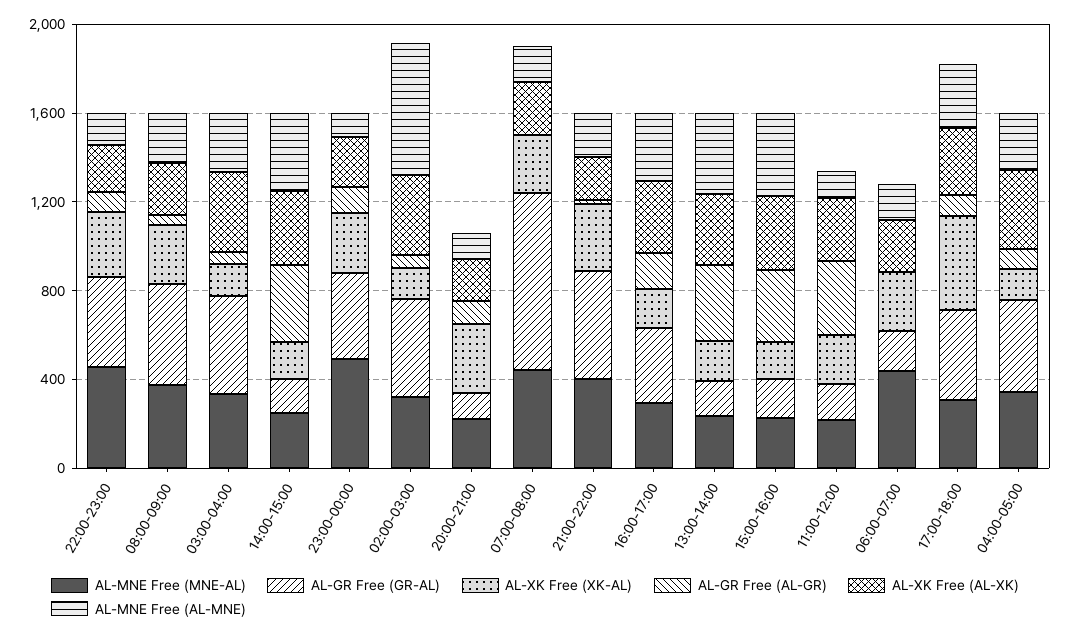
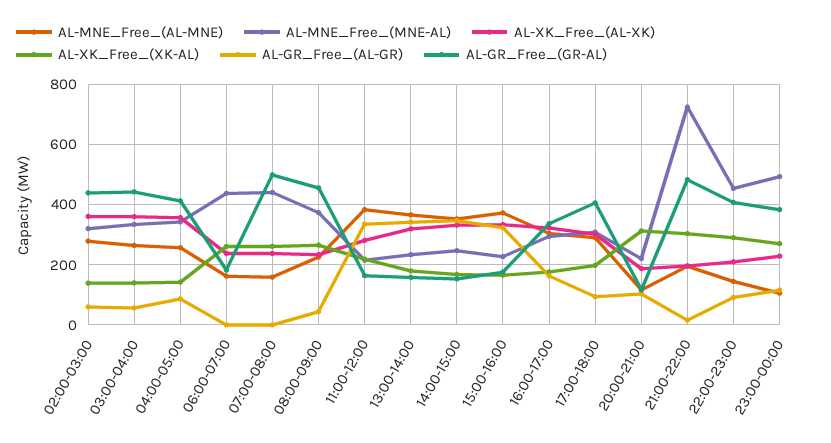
  {
    "AL-MNE Free (MNE-AL)": {
      "22:00-23:00": 460,
      "08:00-09:00": 380,
      "03:00-04:00": 340,
      "14:00-15:00": 240,
      "23:00-00:00": 500,
      "02:00-03:00": 320,
      "20:00-21:00": 220,
      "07:00-08:00": 440,
-     "21:00-22:00": 400,
+     "21:00-22:00": 720,
      "16:00-17:00": 300,
      "13:00-14:00": 240,
      "15:00-16:00": 220,
      "11:00-12:00": 220,
      "06:00-07:00": 440,
      "17:00-18:00": 300,
      "04:00-05:00": 340
    },
    "AL-GR Free (GR-AL)": {
      "22:00-23:00": 400,
      "08:00-09:00": 460,
      "03:00-04:00": 440,
      "14:00-15:00": 160,
      "23:00-00:00": 380,
      "02:00-03:00": 440,
      "20:00-21:00": 120,
-     "07:00-08:00": 800,
+     "07:00-08:00": 500,
      "21:00-22:00": 480,
      "16:00-17:00": 340,
      "13:00-14:00": 160,
      "15:00-16:00": 180,
      "11:00-12:00": 160,
      "06:00-07:00": 180,
      "17:00-18:00": 400,
      "04:00-05:00": 420
    },
    "AL-XK Free (XK-AL)": {
      "22:00-23:00": 300,
      "08:00-09:00": 260,
      "03:00-04:00": 140,
      "14:00-15:00": 160,
      "23:00-00:00": 280,
      "02:00-03:00": 140,
      "20:00-21:00": 320,
      "07:00-08:00": 260,
      "21:00-22:00": 300,
      "16:00-17:00": 180,
      "13:00-14:00": 180,
      "15:00-16:00": 160,
      "11:00-12:00": 220,
      "06:00-07:00": 260,
-     "17:00-18:00": 400,
+     "17:00-18:00": 200,
      "04:00-05:00": 140
    },
    "AL-GR Free (AL-GR)": {
      "22:00-23:00": 100,
      "08:00-09:00": 40,
      "03:00-04:00": 60,
      "14:00-15:00": 340,
      "23:00-00:00": 120,
      "02:00-03:00": 60,
      "20:00-21:00": 100,
      "07:00-08:00": 0,
      "21:00-22:00": 20,
      "16:00-17:00": 160,
      "13:00-14:00": 340,
      "15:00-16:00": 320,
      "11:00-12:00": 340,
      "06:00-07:00": 0,
      "17:00-18:00": 100,
      "04:00-05:00": 80
    },
    "AL-XK Free (AL-XK)": {
      "22:00-23:00": 200,
      "08:00-09:00": 240,
      "03:00-04:00": 360,
      "14:00-15:00": 340,
      "23:00-00:00": 220,
      "02:00-03:00": 360,
      "20:00-21:00": 180,
      "07:00-08:00": 240,
      "21:00-22:00": 200,
      "16:00-17:00": 320,
      "13:00-14:00": 320,
      "15:00-16:00": 340,
      "11:00-12:00": 280,
      "06:00-07:00": 240,
      "17:00-18:00": 300,
      "04:00-05:00": 360
    },
    "AL-MNE Free (AL-MNE)": {
      "22:00-23:00": 140,
      "08:00-09:00": 220,
      "03:00-04:00": 260,
      "14:00-15:00": 360,
      "23:00-00:00": 100,
-     "02:00-03:00": 600,
+     "02:00-03:00": 280,
      "20:00-21:00": 120,
      "07:00-08:00": 160,
      "21:00-22:00": 200,
      "16:00-17:00": 300,
      "13:00-14:00": 360,
      "15:00-16:00": 380,
-     "11:00-12:00": 100,
+     "11:00-12:00": 380,
      "06:00-07:00": 160,
      "17:00-18:00": 300,
      "04:00-05:00": 260
    }
  }

